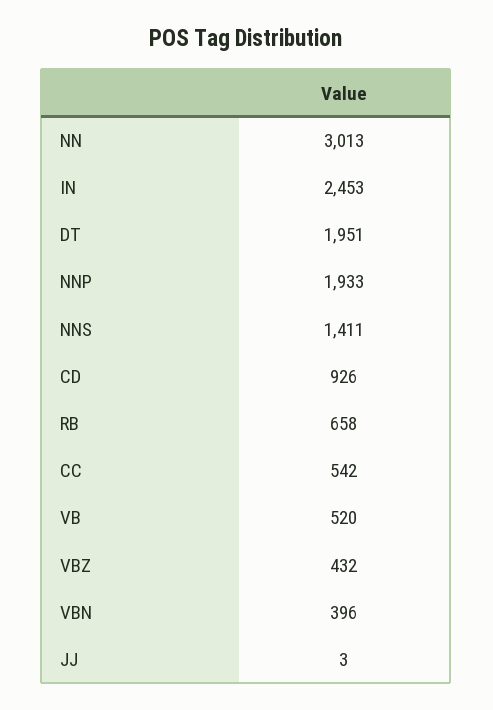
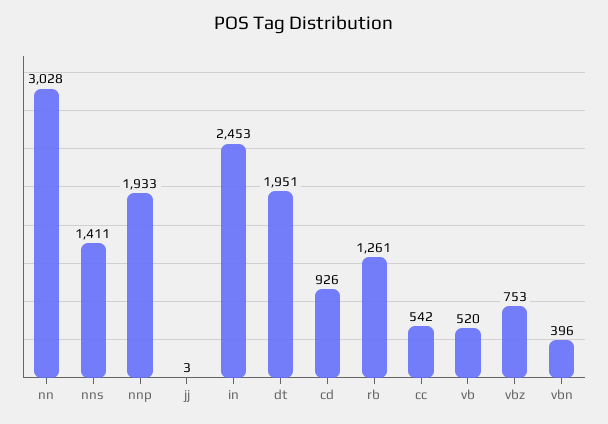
  {
-   "NN": 3013,
+   "NN": 3028,
    "IN": 2453,
    "DT": 1951,
    "NNP": 1933,
    "NNS": 1411,
    "CD": 926,
-   "RB": 658,
+   "RB": 1261,
    "CC": 542,
    "VB": 520,
-   "VBZ": 432,
+   "VBZ": 753,
    "VBN": 396,
    "JJ": 3
  }

